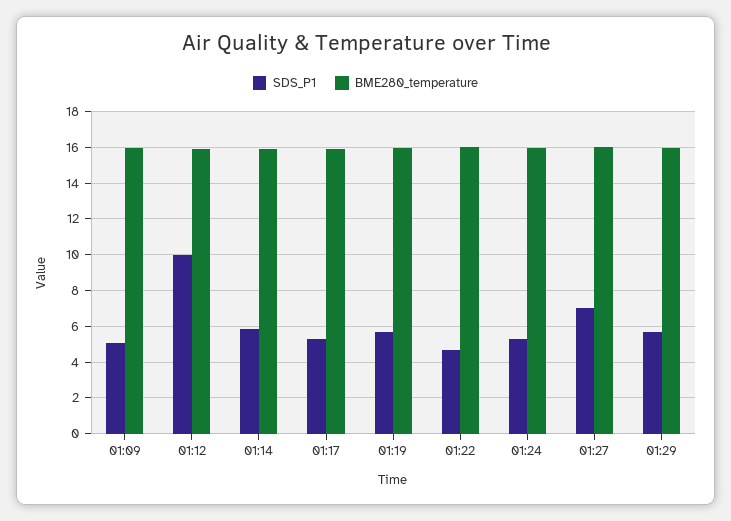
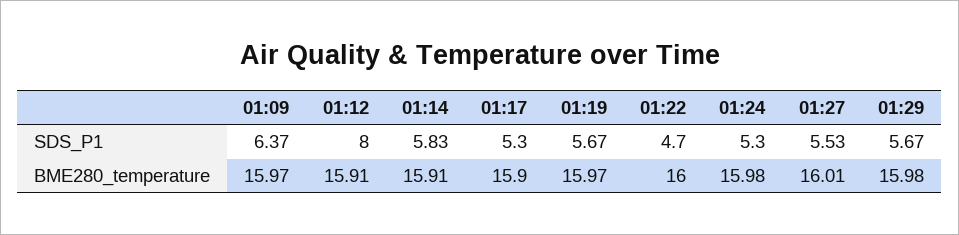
  {
    "SDS_P1": {
-     "01:09": 5,
+     "01:09": 6.37,
-     "01:12": 10,
+     "01:12": 8,
      "01:14": 5.83,
      "01:17": 5.3,
      "01:19": 5.67,
      "01:22": 4.7,
      "01:24": 5.3,
-     "01:27": 7,
+     "01:27": 5.53,
      "01:29": 5.67
    },
    "BME280_temperature": {
      "01:09": 15.97,
      "01:12": 15.91,
      "01:14": 15.91,
      "01:17": 15.9,
      "01:19": 15.97,
      "01:22": 16,
      "01:24": 15.98,
      "01:27": 16.01,
      "01:29": 15.98
    }
  }

